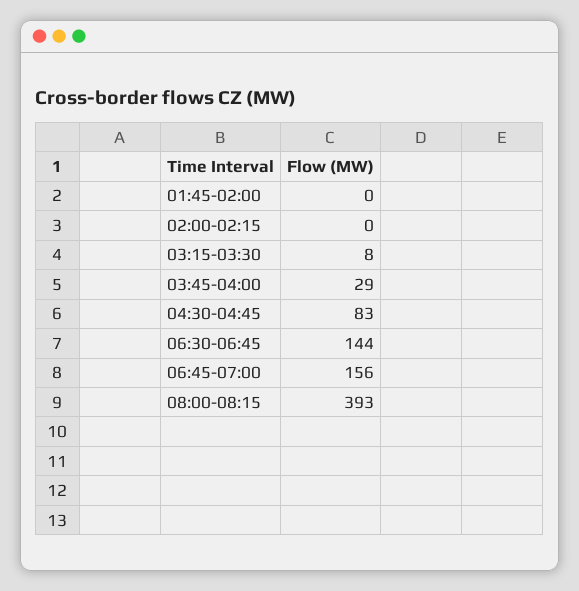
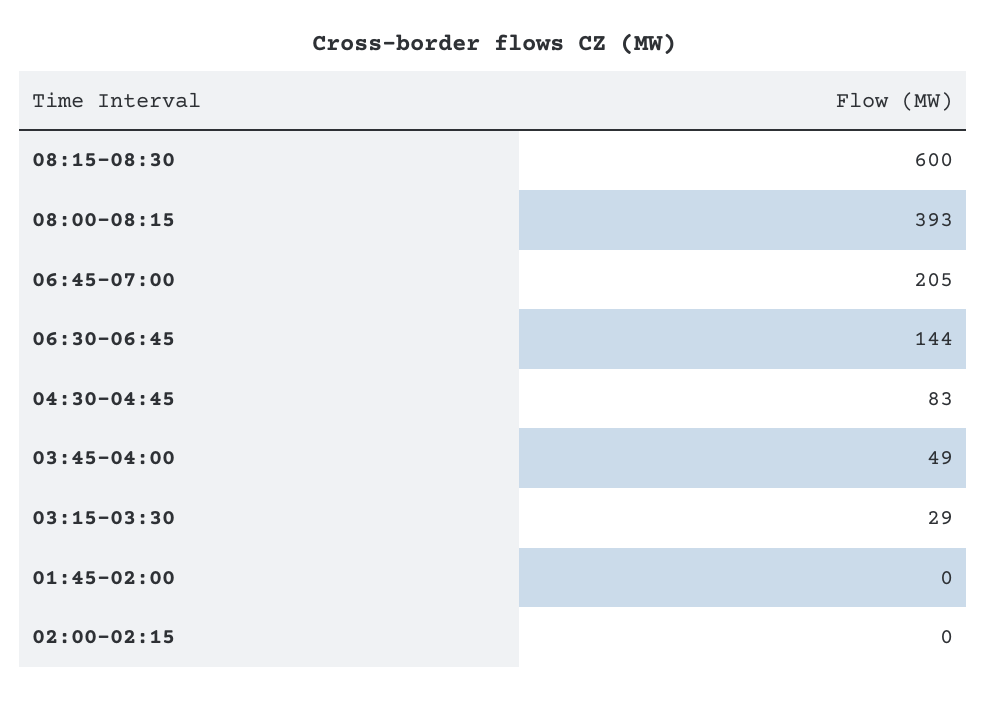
  {
    "01:45-02:00": 0,
    "02:00-02:15": 0,
-   "03:15-03:30": 8,
+   "03:15-03:30": 29,
-   "03:45-04:00": 29,
+   "03:45-04:00": 49,
    "04:30-04:45": 83,
    "06:30-06:45": 144,
-   "06:45-07:00": 156,
+   "06:45-07:00": 205,
-   "08:00-08:15": 393
+   "08:00-08:15": 393,
+   "08:15-08:30": 600
  }

